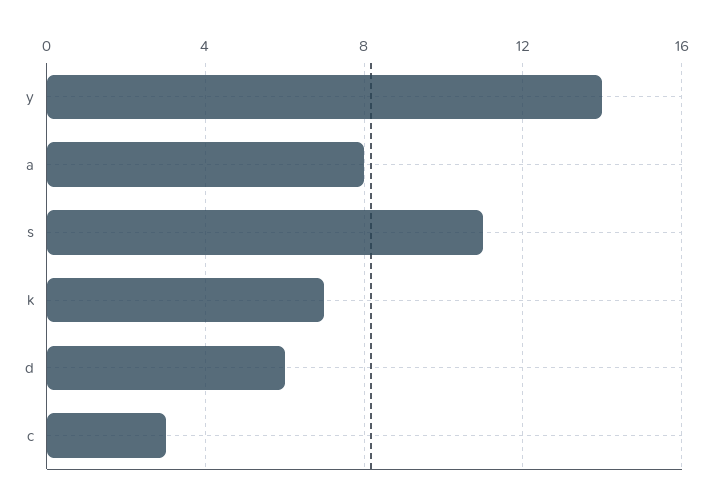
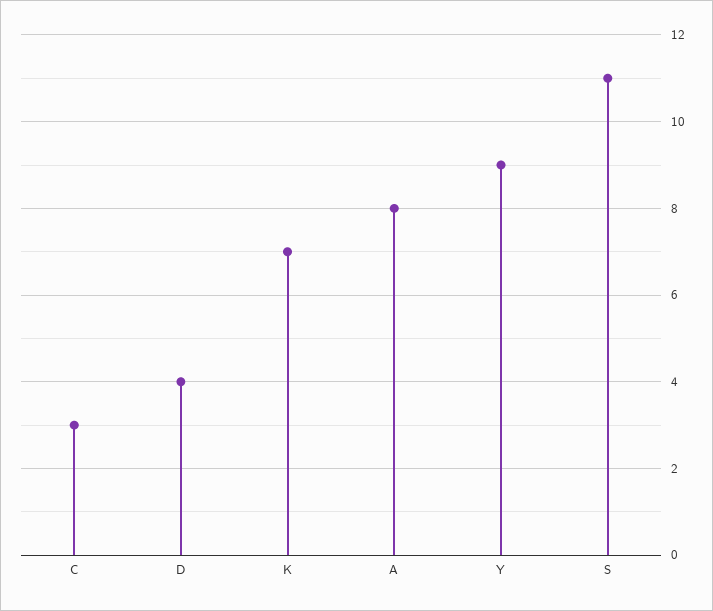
  {
-   "y": 14,
+   "y": 9,
    "a": 8,
    "s": 11,
    "k": 7,
-   "d": 6,
+   "d": 4,
    "c": 3
  }

